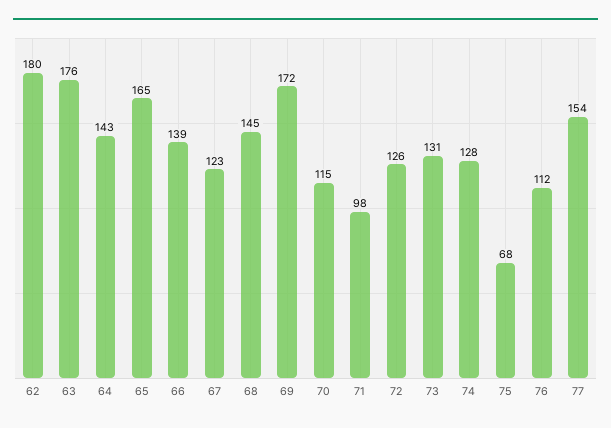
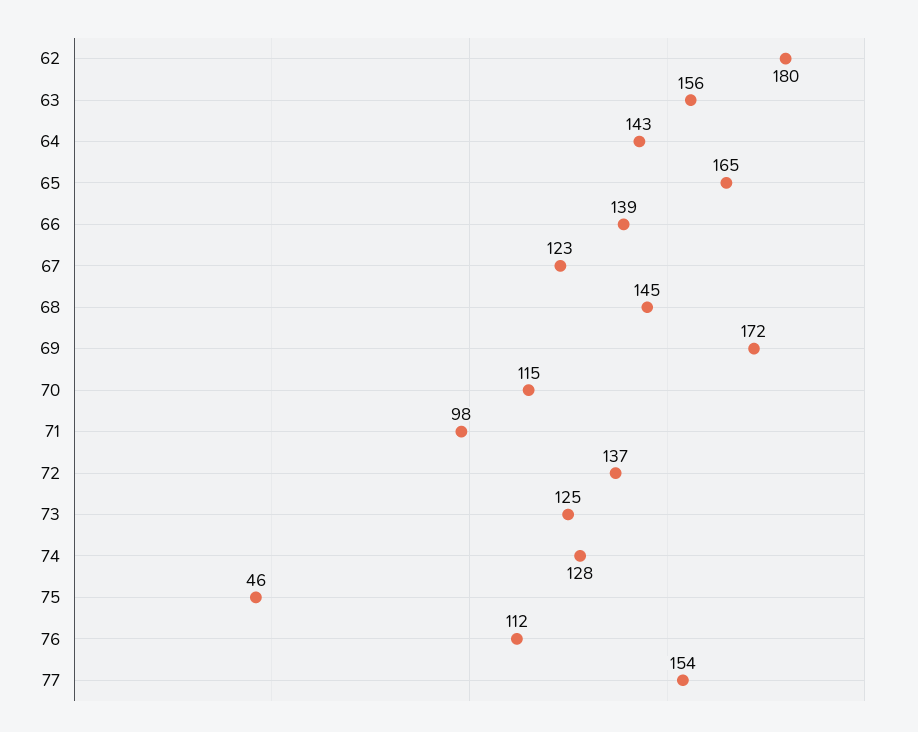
  {
    "62": 180,
-   "63": 176,
+   "63": 156,
    "64": 143,
    "65": 165,
    "66": 139,
    "67": 123,
    "68": 145,
    "69": 172,
    "70": 115,
    "71": 98,
-   "72": 126,
+   "72": 137,
-   "73": 131,
+   "73": 125,
    "74": 128,
-   "75": 68,
+   "75": 46,
    "76": 112,
    "77": 154
  }

